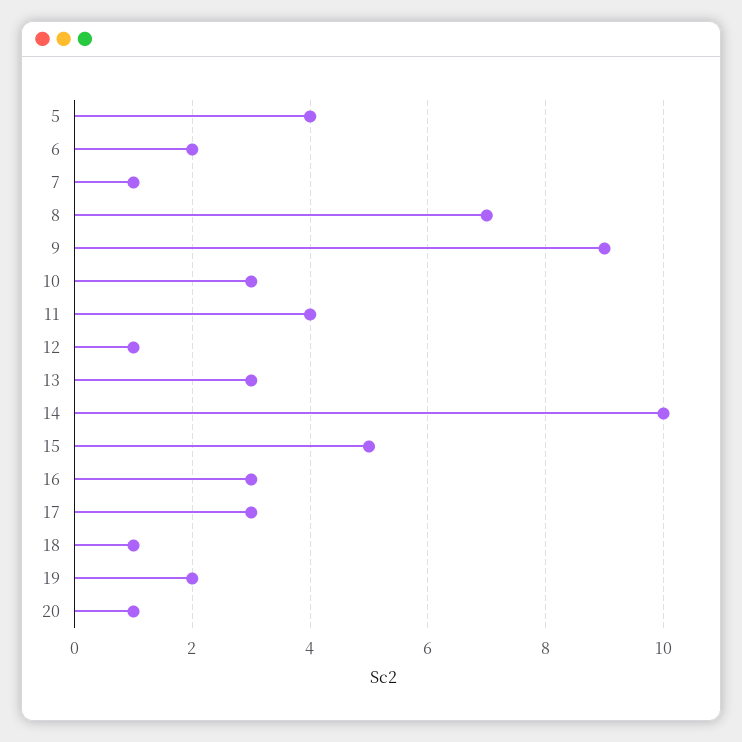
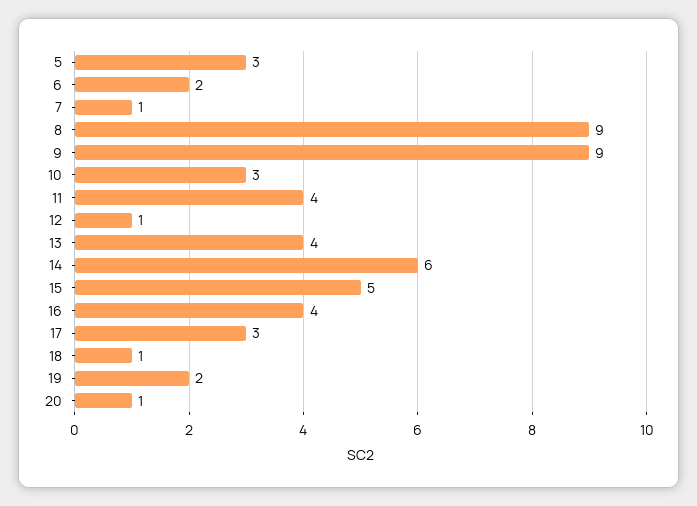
  {
-   "5": 4,
+   "5": 3,
    "6": 2,
    "7": 1,
-   "8": 7,
+   "8": 9,
    "9": 9,
    "10": 3,
    "11": 4,
    "12": 1,
-   "13": 3,
+   "13": 4,
-   "14": 10,
+   "14": 6,
    "15": 5,
-   "16": 3,
+   "16": 4,
    "17": 3,
    "18": 1,
    "19": 2,
    "20": 1
  }

